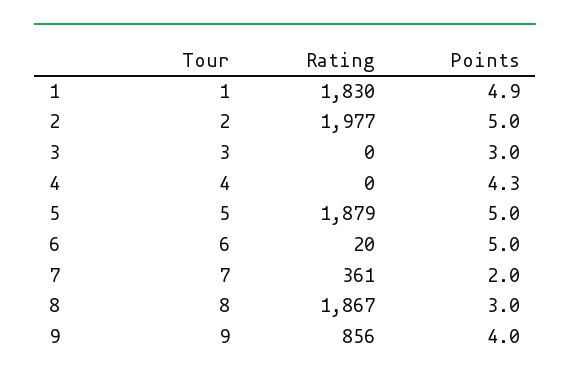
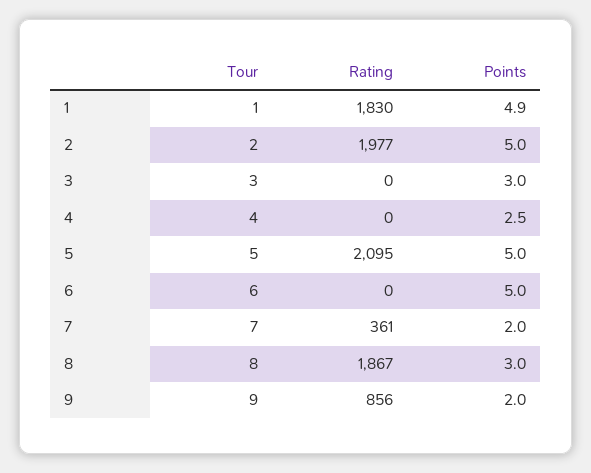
  {
    "Tour": {
      "1": 1,
      "2": 2,
      "3": 3,
      "4": 4,
      "5": 5,
      "6": 6,
      "7": 7,
      "8": 8,
      "9": 9
    },
    "Rating": {
      "1": 1830,
      "2": 1977,
      "3": 0,
      "4": 0,
-     "5": 1879,
+     "5": 2095,
-     "6": 20,
+     "6": 0,
      "7": 361,
      "8": 1867,
      "9": 856
    },
    "Points": {
      "1": 4.9,
      "2": 5,
      "3": 3,
-     "4": 4.3,
+     "4": 2.5,
      "5": 5,
      "6": 5,
      "7": 2,
      "8": 3,
-     "9": 4
+     "9": 2
    }
  }

